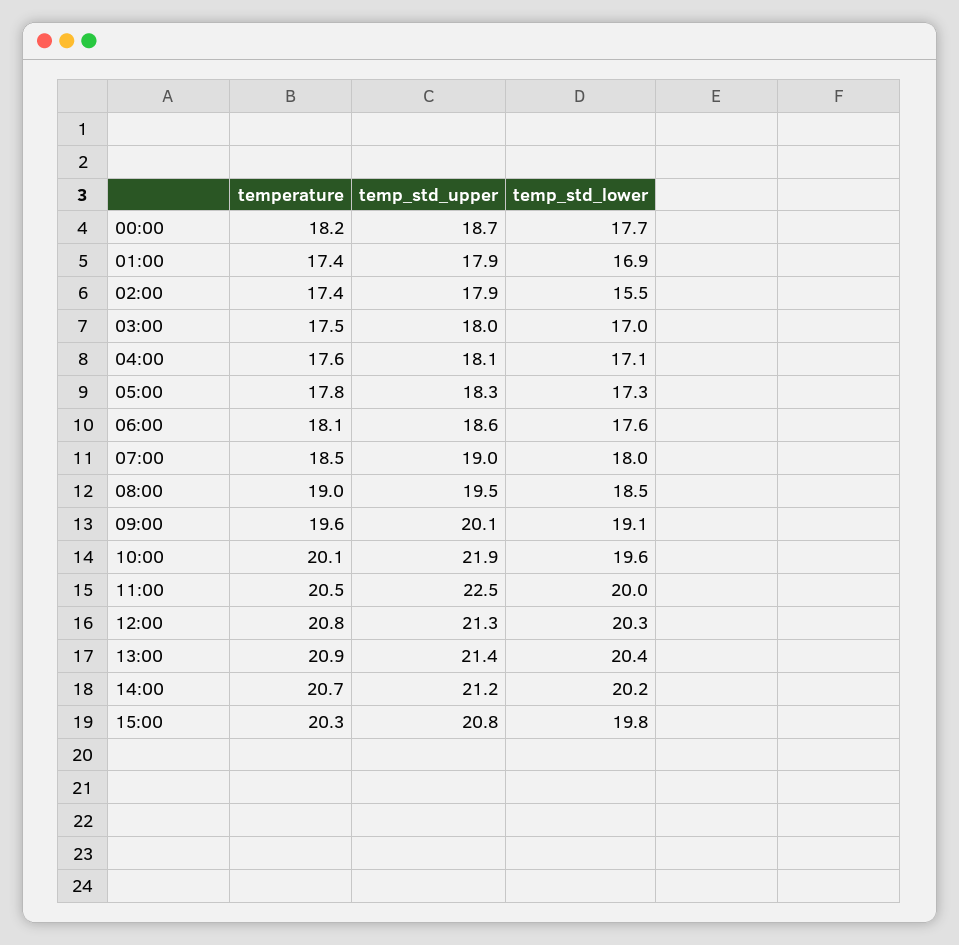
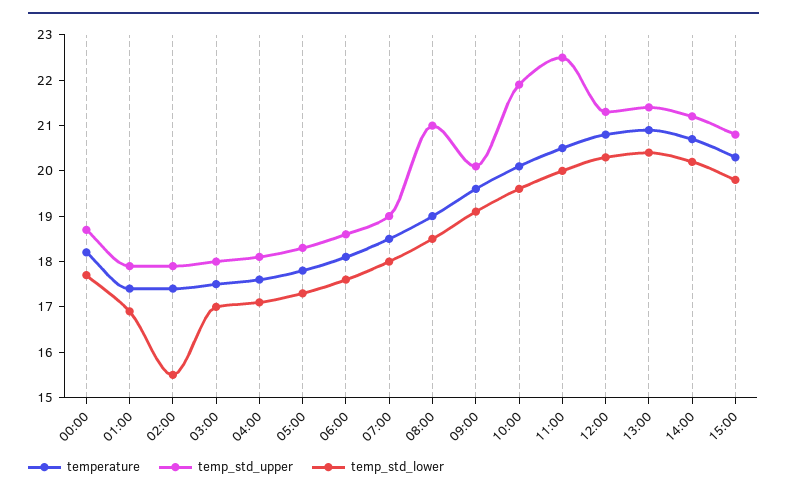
  {
    "temperature": {
      "00:00": 18.2,
      "01:00": 17.4,
      "02:00": 17.4,
      "03:00": 17.5,
      "04:00": 17.6,
      "05:00": 17.8,
      "06:00": 18.1,
      "07:00": 18.5,
      "08:00": 19,
      "09:00": 19.6,
      "10:00": 20.1,
      "11:00": 20.5,
      "12:00": 20.8,
      "13:00": 20.9,
      "14:00": 20.7,
      "15:00": 20.3
    },
    "temp_std_upper": {
      "00:00": 18.7,
      "01:00": 17.9,
      "02:00": 17.9,
      "03:00": 18,
      "04:00": 18.1,
      "05:00": 18.3,
      "06:00": 18.6,
      "07:00": 19,
-     "08:00": 19.5,
+     "08:00": 21,
      "09:00": 20.1,
      "10:00": 21.9,
      "11:00": 22.5,
      "12:00": 21.3,
      "13:00": 21.4,
      "14:00": 21.2,
      "15:00": 20.8
    },
    "temp_std_lower": {
      "00:00": 17.7,
      "01:00": 16.9,
      "02:00": 15.5,
      "03:00": 17,
      "04:00": 17.1,
      "05:00": 17.3,
      "06:00": 17.6,
      "07:00": 18,
      "08:00": 18.5,
      "09:00": 19.1,
      "10:00": 19.6,
      "11:00": 20,
      "12:00": 20.3,
      "13:00": 20.4,
      "14:00": 20.2,
      "15:00": 19.8
    }
  }

